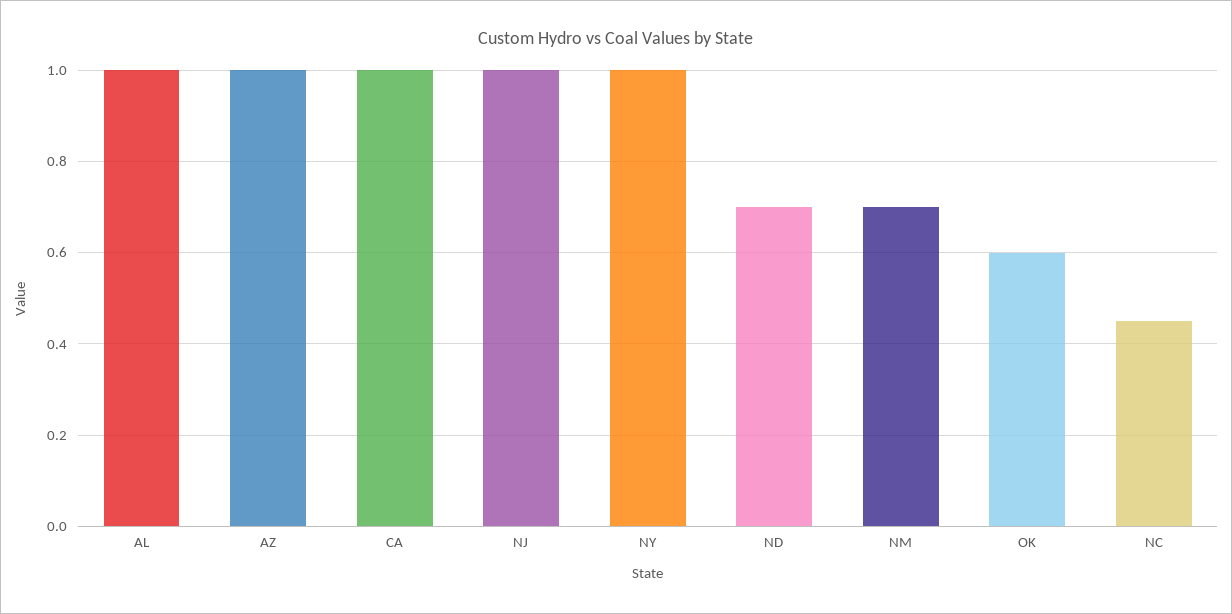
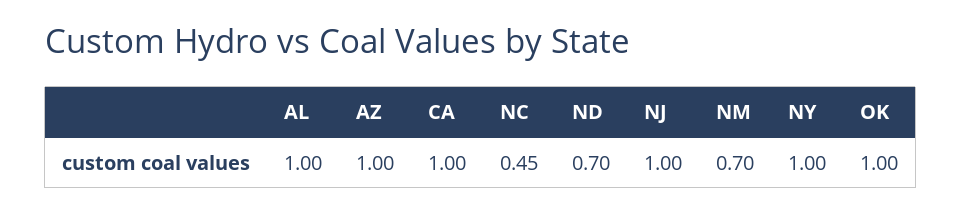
  {
    "AL": 1,
    "AZ": 1,
    "CA": 1,
    "NJ": 1,
    "NY": 1,
    "ND": 0.7,
    "NM": 0.7,
-   "OK": 0.6,
+   "OK": 1,
    "NC": 0.45
  }

